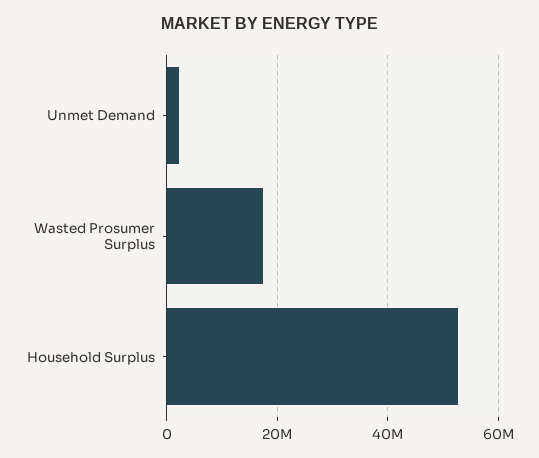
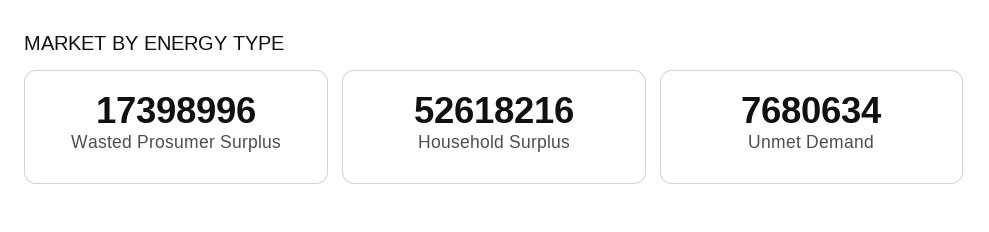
  {
-   "Unmet Demand": 2000000,
+   "Unmet Demand": 7680634,
    "Wasted Prosumer Surplus": 17398996,
    "Household Surplus": 52618216
  }

